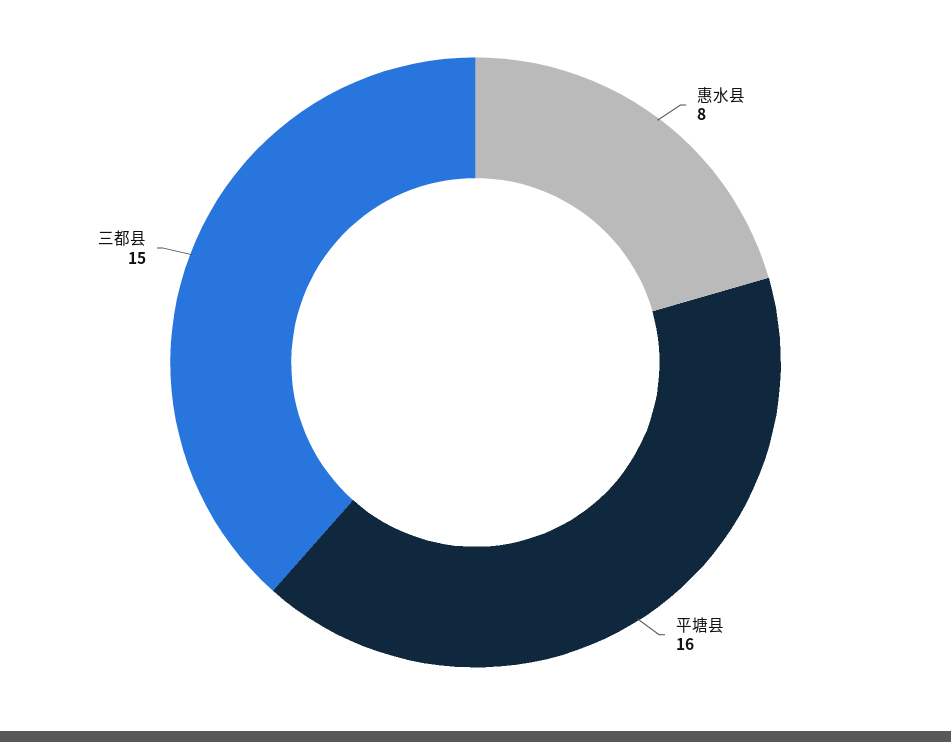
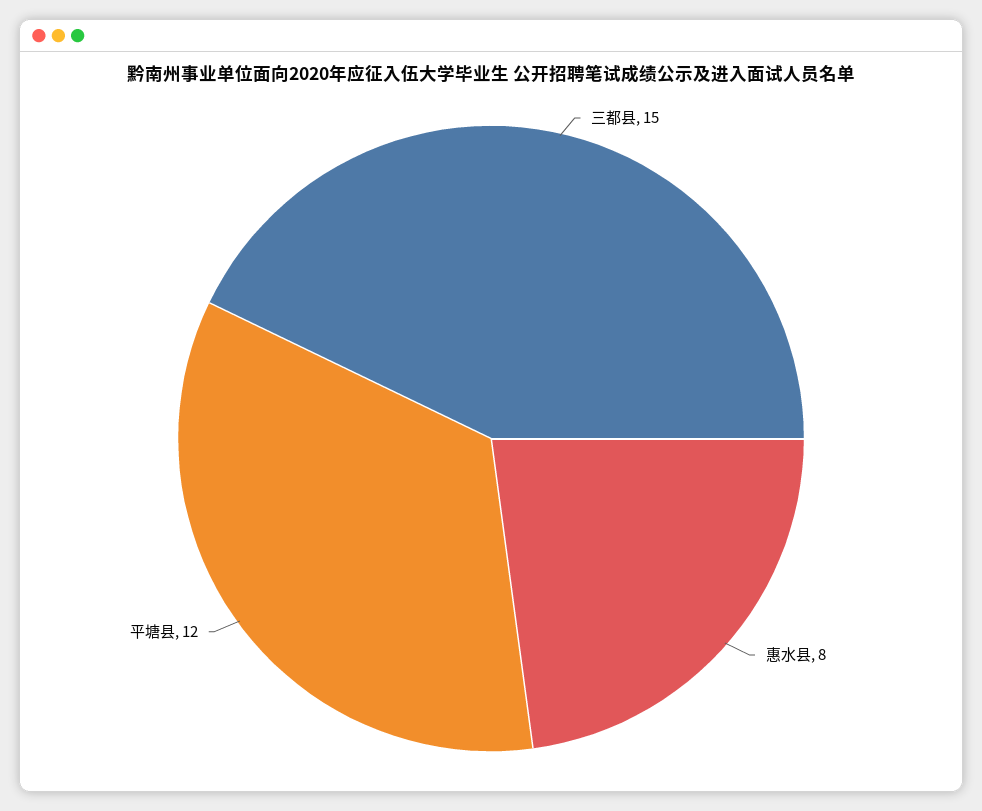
  {
    "惠水县": 8,
-   "平塘县": 16,
+   "平塘县": 12,
    "三都县": 15
  }

